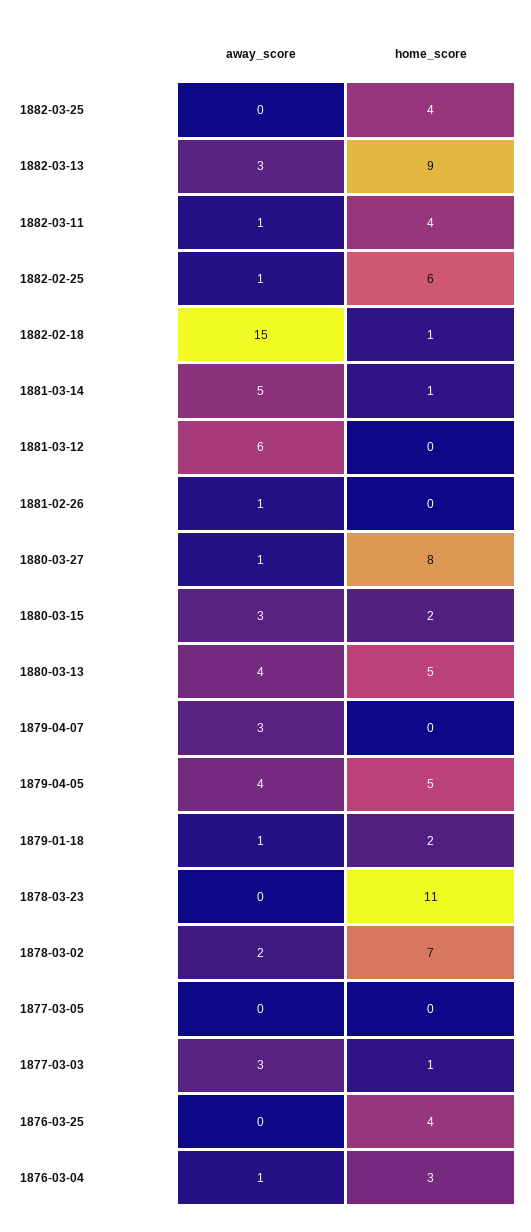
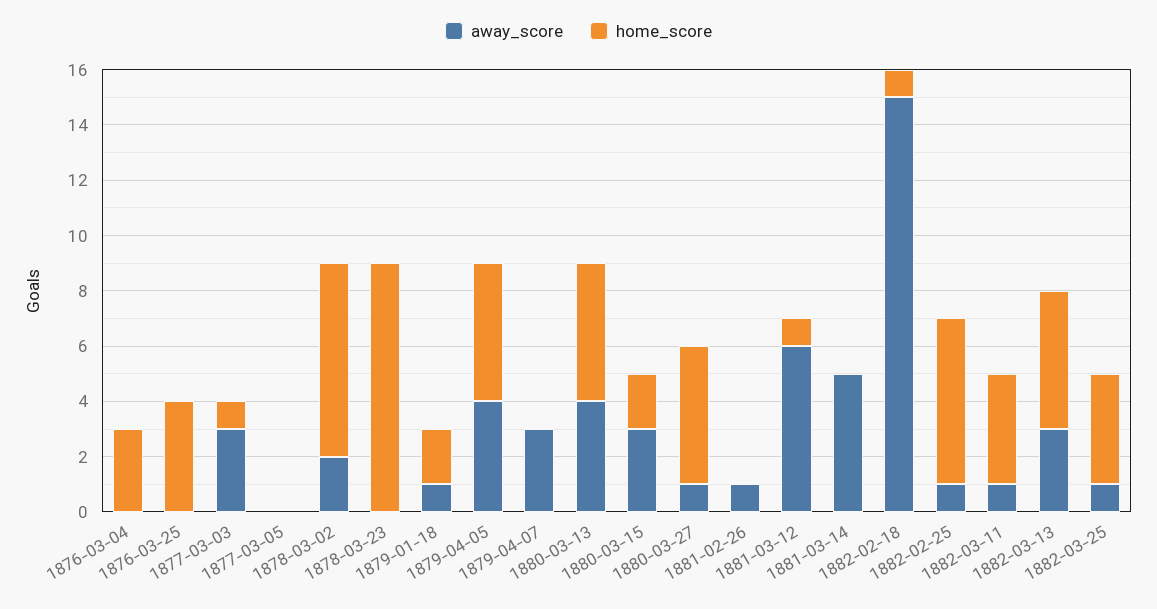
  {
    "away_score": {
-     "1882-03-25": 0,
+     "1882-03-25": 1,
      "1882-03-13": 3,
      "1882-03-11": 1,
      "1882-02-25": 1,
      "1882-02-18": 15,
      "1881-03-14": 5,
      "1881-03-12": 6,
      "1881-02-26": 1,
      "1880-03-27": 1,
      "1880-03-15": 3,
      "1880-03-13": 4,
      "1879-04-07": 3,
      "1879-04-05": 4,
      "1879-01-18": 1,
      "1878-03-23": 0,
      "1878-03-02": 2,
      "1877-03-05": 0,
      "1877-03-03": 3,
      "1876-03-25": 0,
-     "1876-03-04": 1
+     "1876-03-04": 0
    },
    "home_score": {
      "1882-03-25": 4,
-     "1882-03-13": 9,
+     "1882-03-13": 5,
      "1882-03-11": 4,
      "1882-02-25": 6,
      "1882-02-18": 1,
-     "1881-03-14": 1,
+     "1881-03-14": 0,
-     "1881-03-12": 0,
+     "1881-03-12": 1,
      "1881-02-26": 0,
-     "1880-03-27": 8,
+     "1880-03-27": 5,
      "1880-03-15": 2,
      "1880-03-13": 5,
      "1879-04-07": 0,
      "1879-04-05": 5,
      "1879-01-18": 2,
-     "1878-03-23": 11,
+     "1878-03-23": 9,
      "1878-03-02": 7,
      "1877-03-05": 0,
      "1877-03-03": 1,
      "1876-03-25": 4,
      "1876-03-04": 3
    }
  }

